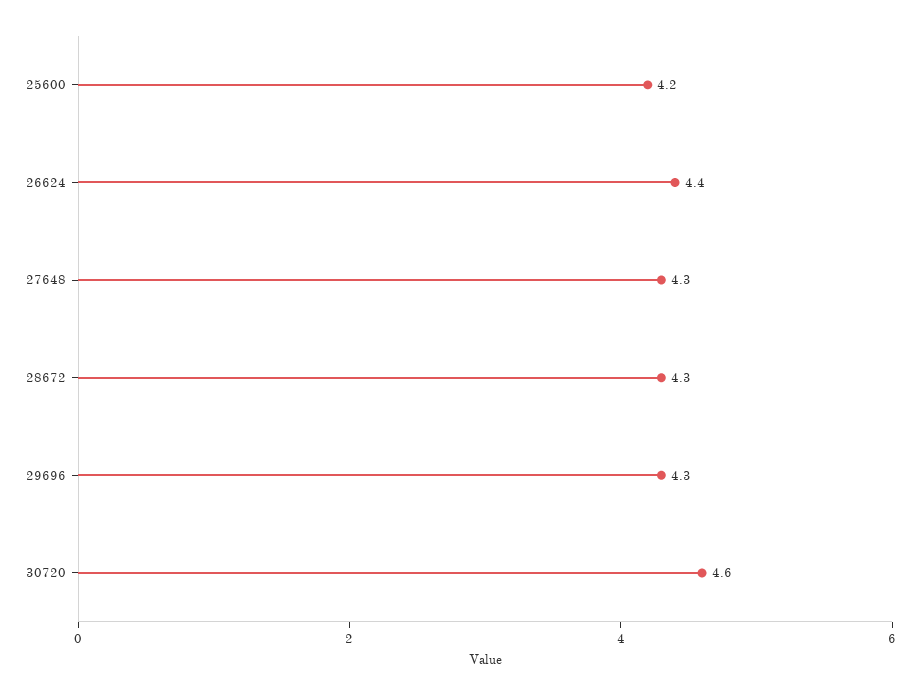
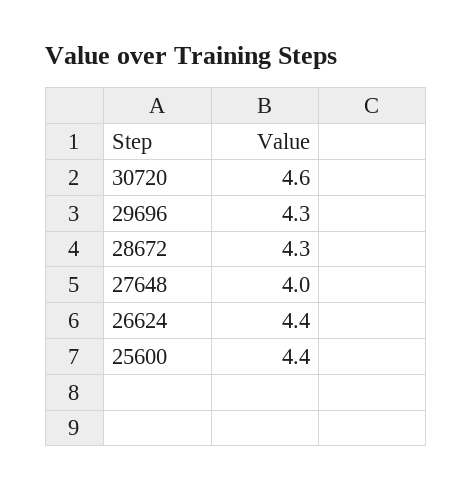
  {
-   "25600": 4.2,
+   "25600": 4.4,
    "26624": 4.4,
-   "27648": 4.3,
+   "27648": 4,
    "28672": 4.3,
    "29696": 4.3,
    "30720": 4.6
  }

